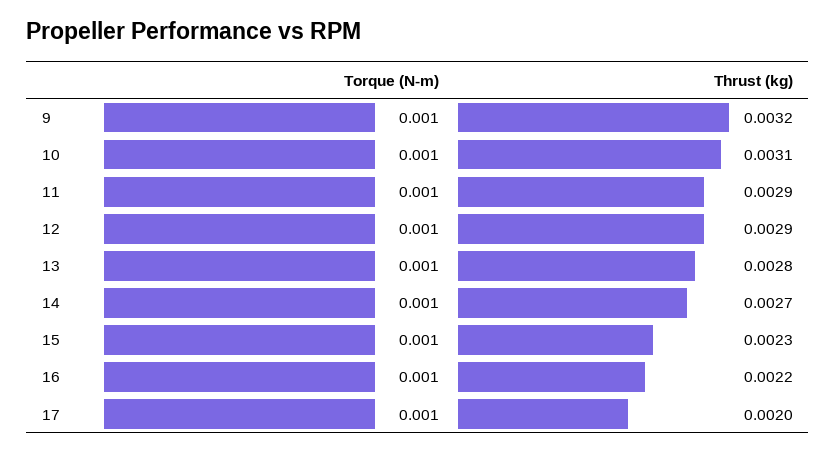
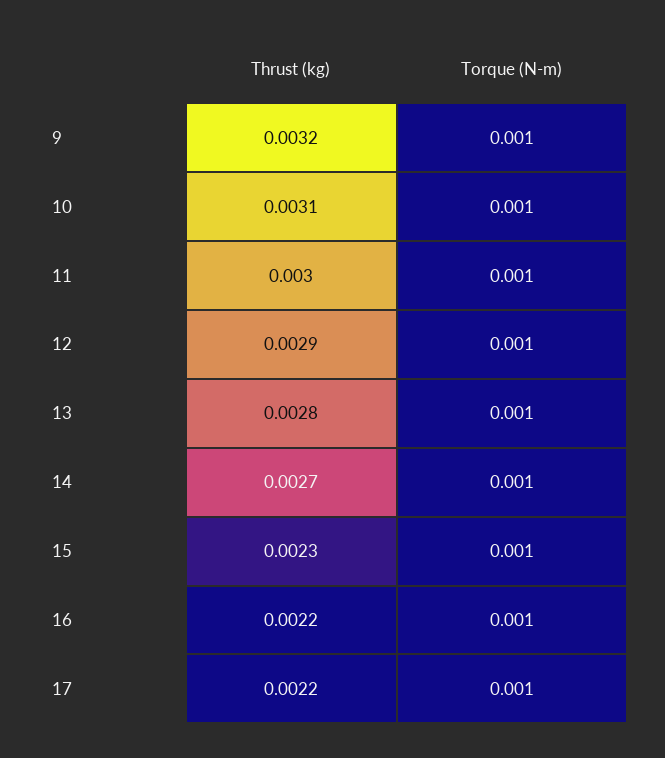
  {
    "Torque (N-m)": {
      "9": 0.001,
      "10": 0.001,
      "11": 0.001,
      "12": 0.001,
      "13": 0.001,
      "14": 0.001,
      "15": 0.001,
      "16": 0.001,
      "17": 0.001
    },
    "Thrust (kg)": {
      "9": 0.0032,
      "10": 0.0031,
-     "11": 0.0029,
+     "11": 0.003,
      "12": 0.0029,
      "13": 0.0028,
      "14": 0.0027,
      "15": 0.0023,
      "16": 0.0022,
-     "17": 0.002
+     "17": 0.0022
    }
  }

